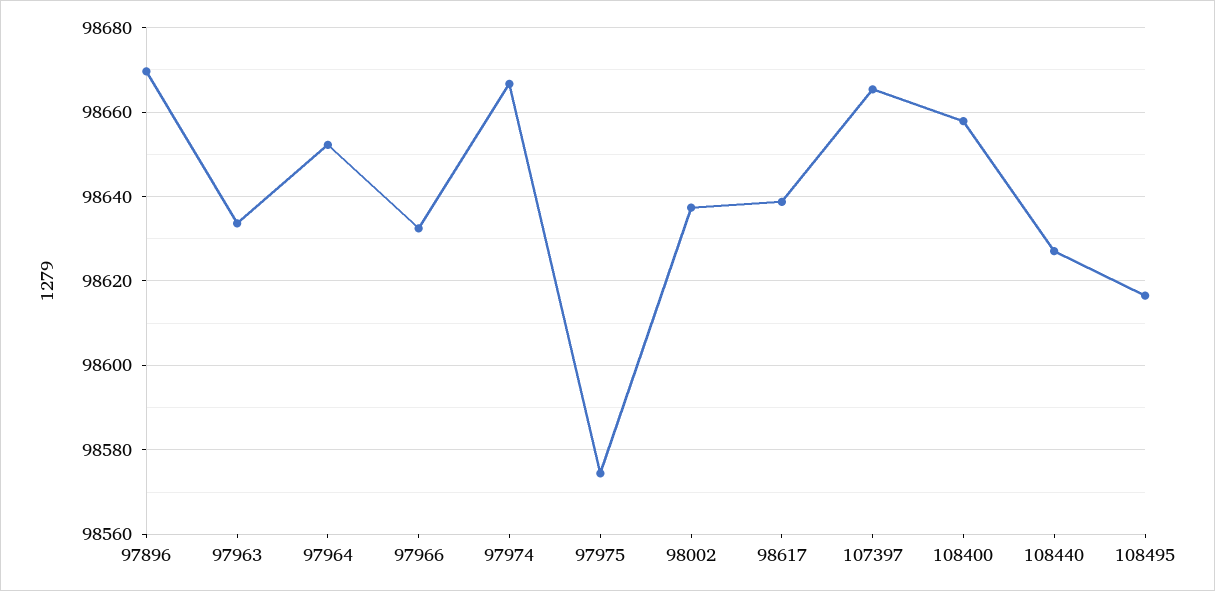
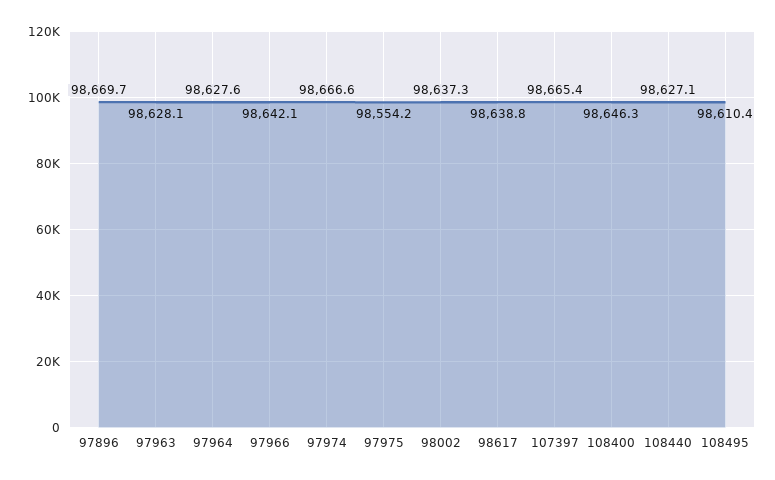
  {
    "97896": 98669.7,
-   "97963": 98634,
+   "97963": 98628.1,
-   "97964": 98652,
+   "97964": 98627.6,
-   "97966": 98632,
+   "97966": 98642.1,
    "97974": 98666.6,
-   "97975": 98574,
+   "97975": 98554.2,
    "98002": 98637.3,
    "98617": 98638.8,
    "107397": 98665.4,
-   "108400": 98658,
+   "108400": 98646.3,
    "108440": 98627.1,
-   "108495": 98616
+   "108495": 98610.4
  }

